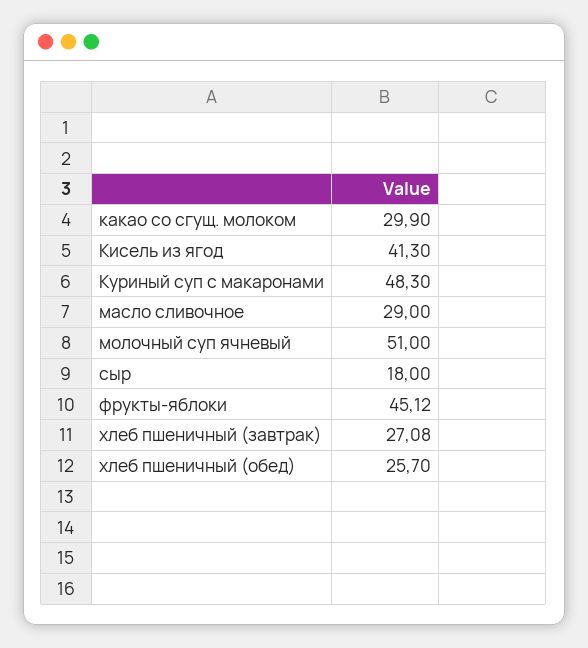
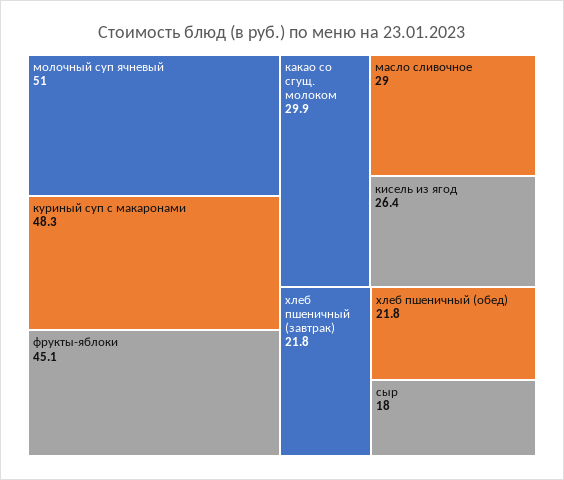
  {
    "какао со сгущ. молоком": 29.9,
-   "Кисель из ягод": 41.3,
+   "Кисель из ягод": 26.4,
    "Куриный суп с макаронами": 48.3,
    "масло сливочное": 29,
    "молочный суп ячневый": 51,
    "сыр": 18,
    "фрукты-яблоки": 45.12,
-   "хлеб пшеничный (завтрак)": 27.08,
+   "хлеб пшеничный (завтрак)": 21.8,
-   "хлеб пшеничный (обед)": 25.7
+   "хлеб пшеничный (обед)": 21.8
  }

